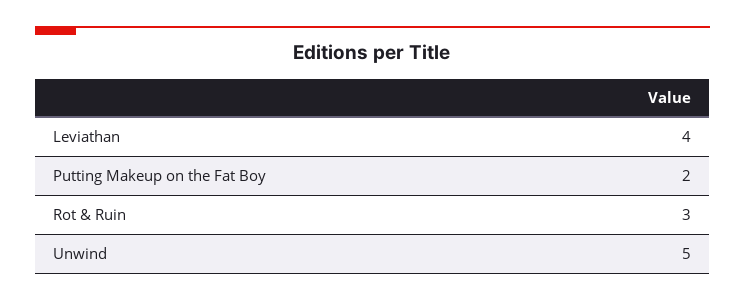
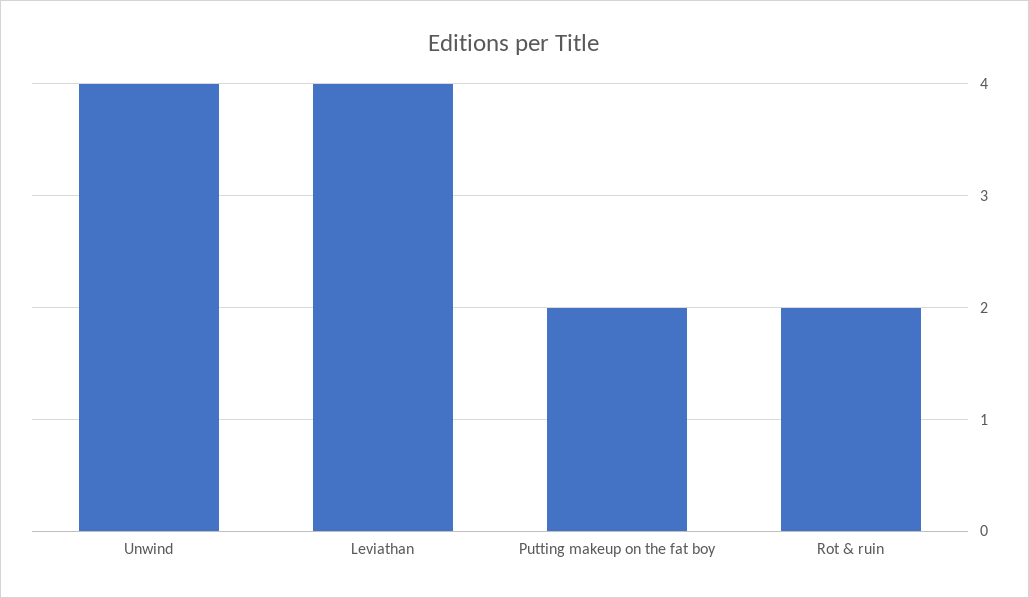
  {
    "Leviathan": 4,
    "Putting Makeup on the Fat Boy": 2,
-   "Rot & Ruin": 3,
+   "Rot & Ruin": 2,
-   "Unwind": 5
+   "Unwind": 4
  }

